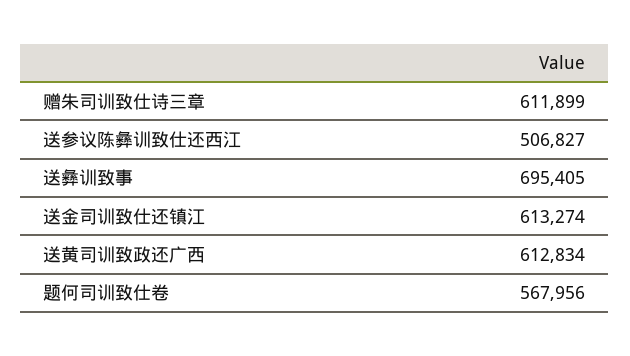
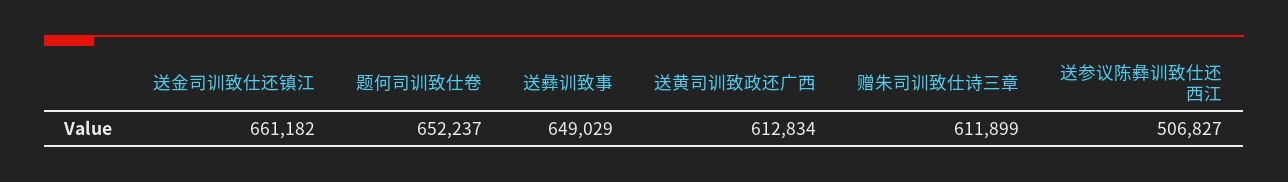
  {
    "赠朱司训致仕诗三章": 611899,
    "送参议陈彝训致仕还西江": 506827,
-   "送彝训致事": 695405,
+   "送彝训致事": 649029,
-   "送金司训致仕还镇江": 613274,
+   "送金司训致仕还镇江": 661182,
    "送黄司训致政还广西": 612834,
-   "题何司训致仕卷": 567956
+   "题何司训致仕卷": 652237
  }

